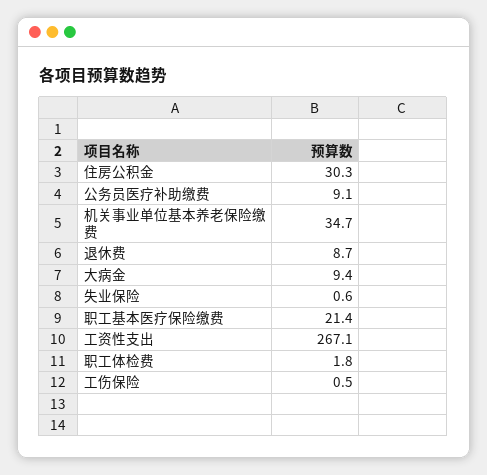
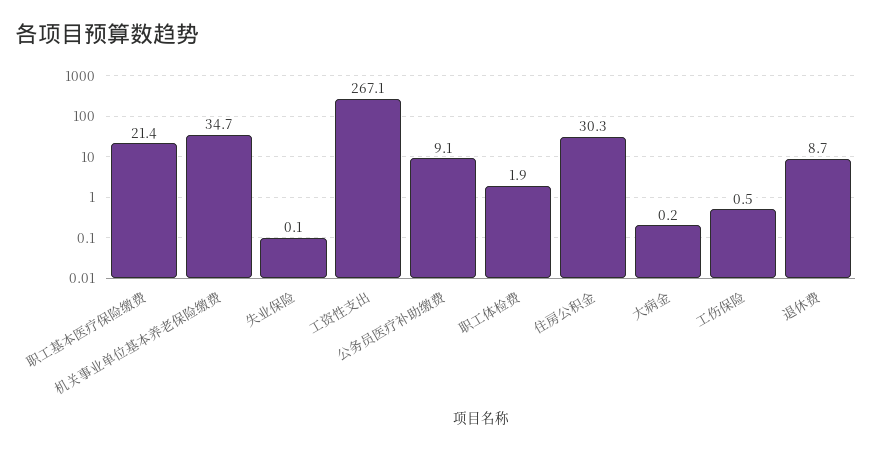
  {
    "住房公积金": 30.3,
    "公务员医疗补助缴费": 9.1,
    "机关事业单位基本养老保险缴费": 34.7,
    "退休费": 8.7,
-   "大病金": 9.4,
+   "大病金": 0.2,
-   "失业保险": 0.6,
+   "失业保险": 0.1,
    "职工基本医疗保险缴费": 21.4,
    "工资性支出": 267.1,
-   "职工体检费": 1.8,
+   "职工体检费": 1.9,
    "工伤保险": 0.5
  }

